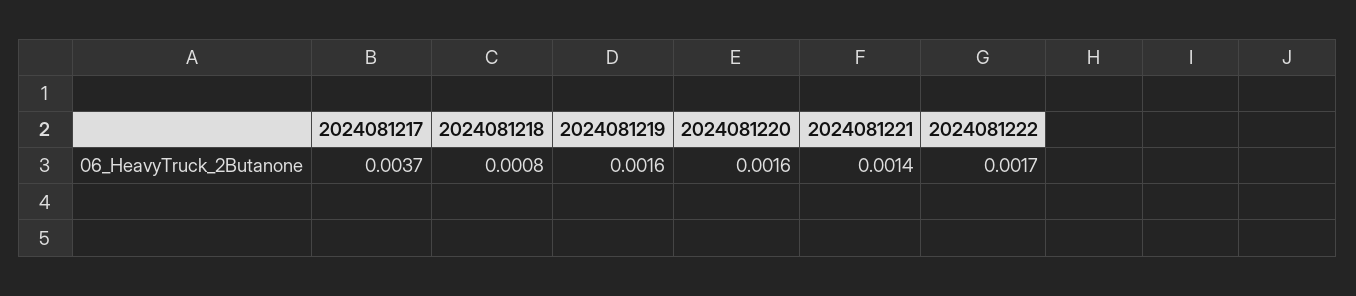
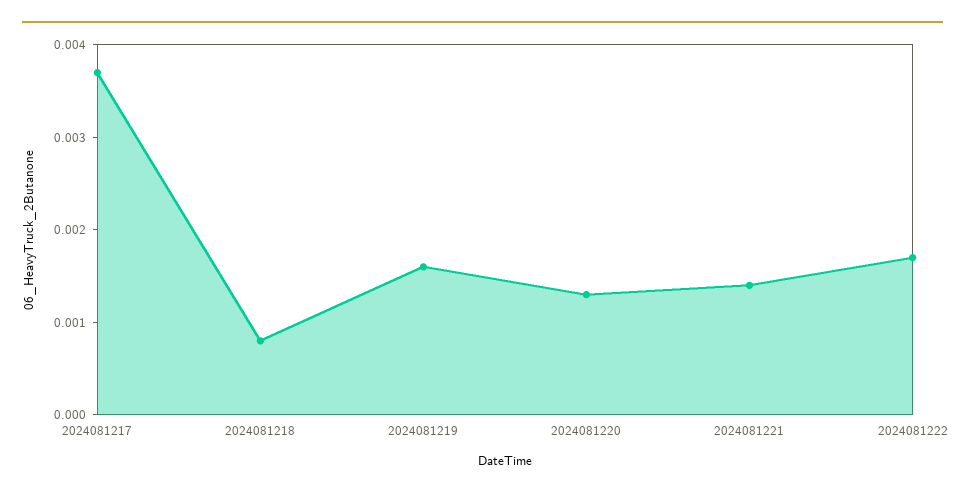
  {
    "2024081217": 0.0037,
    "2024081218": 0.0008,
    "2024081219": 0.0016,
-   "2024081220": 0.0016,
+   "2024081220": 0.0013,
    "2024081221": 0.0014,
    "2024081222": 0.0017
  }

